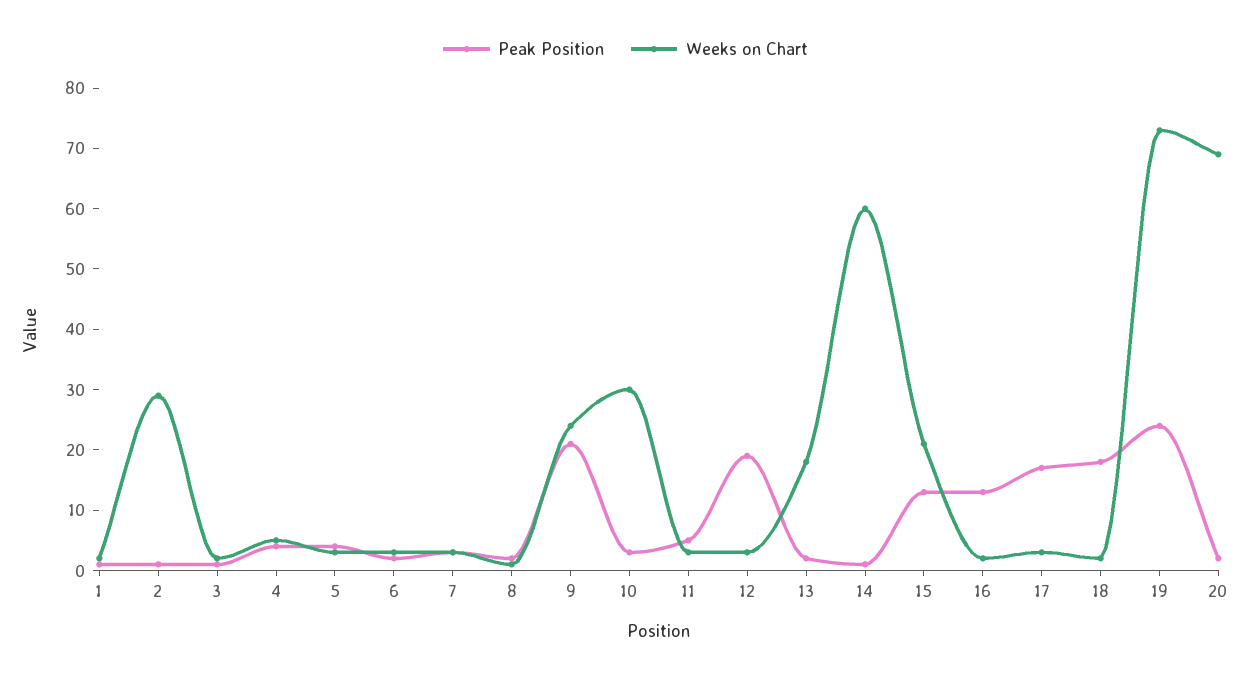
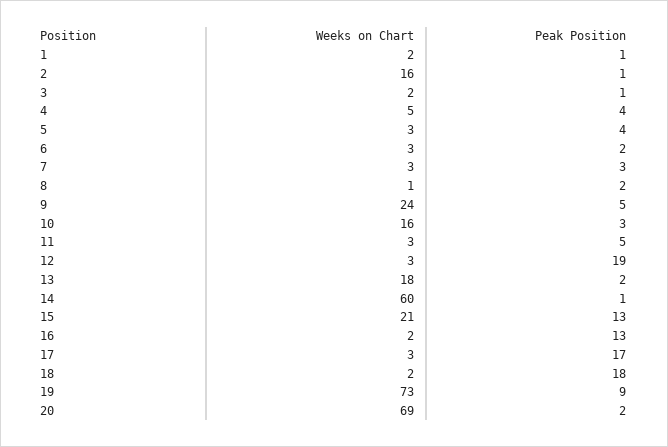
  {
    "Peak Position": {
      "1": 1,
      "2": 1,
      "3": 1,
      "4": 4,
      "5": 4,
      "6": 2,
      "7": 3,
      "8": 2,
-     "9": 20,
+     "9": 5,
      "10": 3,
      "11": 5,
      "12": 19,
      "13": 2,
      "14": 1,
      "15": 13,
      "16": 13,
      "17": 17,
      "18": 18,
-     "19": 25,
+     "19": 9,
      "20": 2
    },
    "Weeks on Chart": {
      "1": 2,
-     "2": 30,
+     "2": 16,
      "3": 2,
      "4": 5,
      "5": 3,
      "6": 3,
      "7": 3,
      "8": 1,
      "9": 24,
-     "10": 30,
+     "10": 16,
      "11": 3,
      "12": 3,
      "13": 18,
      "14": 60,
      "15": 21,
      "16": 2,
      "17": 3,
      "18": 2,
      "19": 73,
      "20": 69
    }
  }

